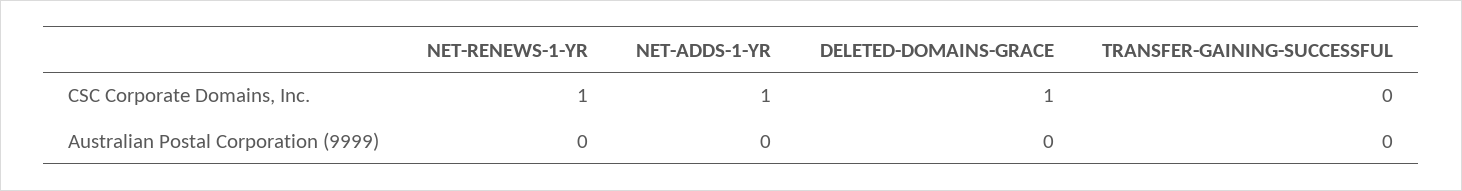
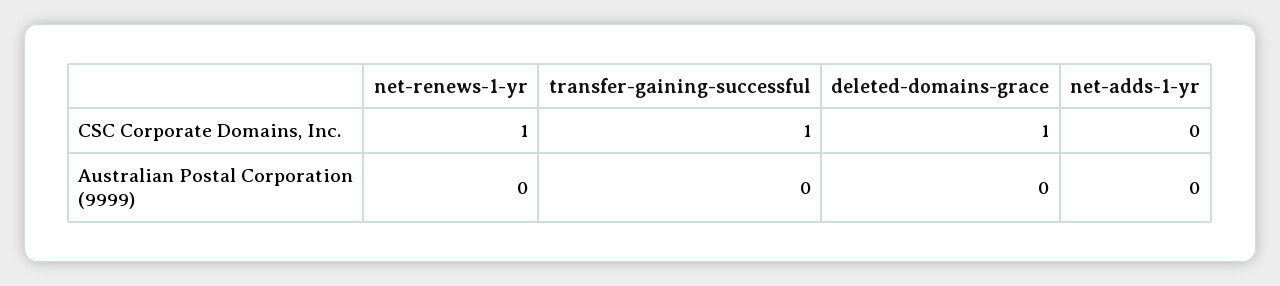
  {
    "NET-RENEWS-1-YR": {
      "CSC Corporate Domains, Inc.": 1,
      "Australian Postal Corporation (9999)": 0
    },
    "NET-ADDS-1-YR": {
-     "CSC Corporate Domains, Inc.": 1,
+     "CSC Corporate Domains, Inc.": 0,
      "Australian Postal Corporation (9999)": 0
    },
    "DELETED-DOMAINS-GRACE": {
      "CSC Corporate Domains, Inc.": 1,
      "Australian Postal Corporation (9999)": 0
    },
    "TRANSFER-GAINING-SUCCESSFUL": {
-     "CSC Corporate Domains, Inc.": 0,
+     "CSC Corporate Domains, Inc.": 1,
      "Australian Postal Corporation (9999)": 0
    }
  }

